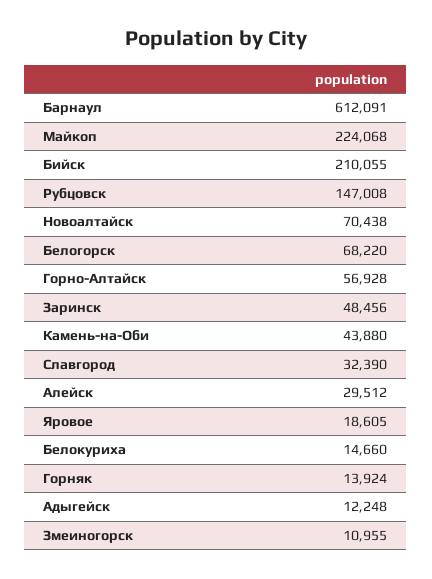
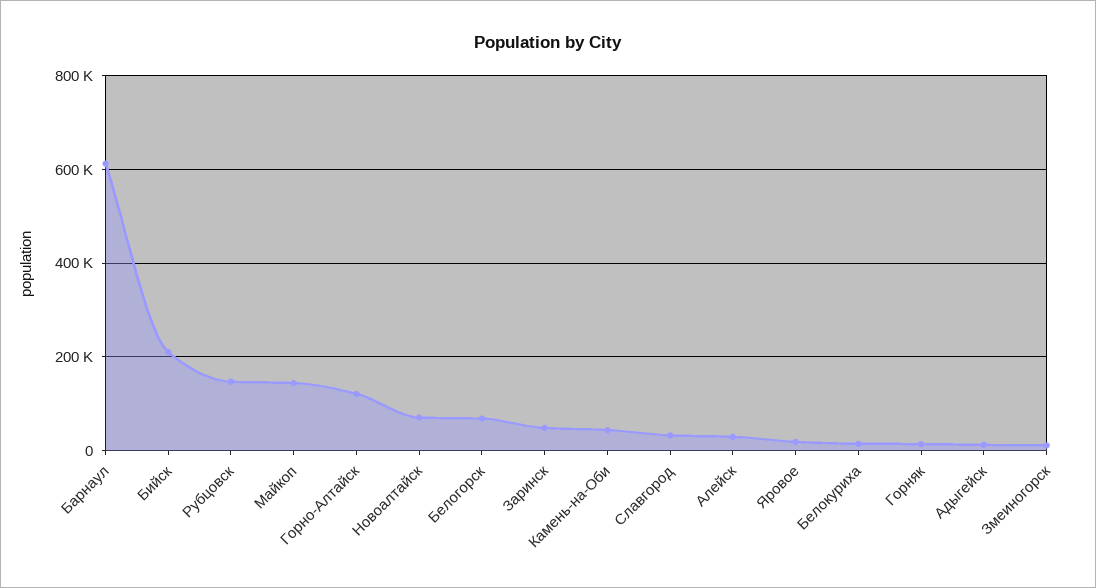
  {
    "Барнаул": 612091,
-   "Майкоп": 224068,
+   "Майкоп": 140000,
    "Бийск": 210055,
    "Рубцовск": 147008,
    "Новоалтайск": 70438,
    "Белогорск": 68220,
-   "Горно-Алтайск": 56928,
+   "Горно-Алтайск": 120000,
    "Заринск": 48456,
    "Камень-на-Оби": 43880,
    "Славгород": 32390,
    "Алейск": 29512,
    "Яровое": 18605,
    "Белокуриха": 14660,
    "Горняк": 13924,
    "Адыгейск": 12248,
    "Змеиногорск": 10955
  }

